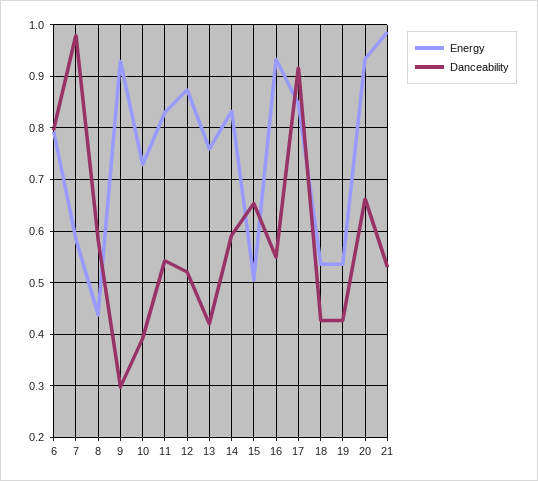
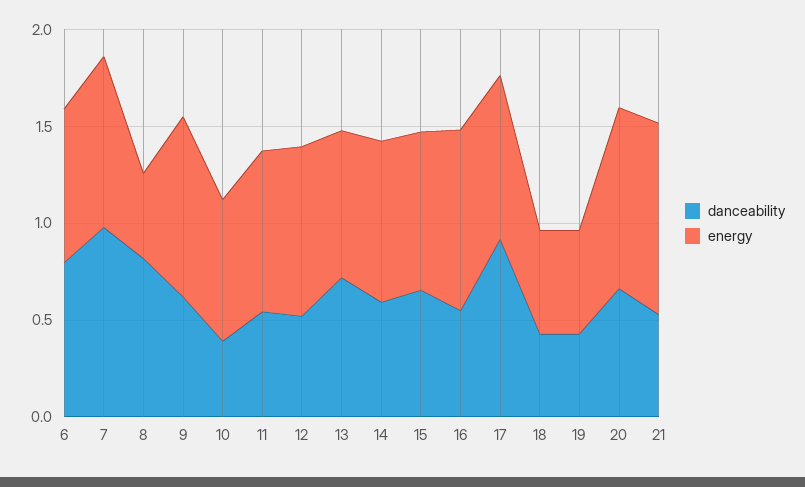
  {
    "Energy": {
      "6": 0.8,
-     "7": 0.58,
+     "7": 0.9,
      "8": 0.44,
      "9": 0.92,
      "10": 0.72,
      "11": 0.84,
      "12": 0.88,
      "13": 0.76,
      "14": 0.84,
-     "15": 0.5,
+     "15": 0.8,
      "16": 0.94,
      "17": 0.84,
      "18": 0.54,
      "19": 0.54,
      "20": 0.94,
      "21": 0.98
    },
    "Danceability": {
      "6": 0.8,
      "7": 0.98,
-     "8": 0.58,
+     "8": 0.8,
-     "9": 0.3,
+     "9": 0.6,
      "10": 0.4,
      "11": 0.54,
      "12": 0.52,
-     "13": 0.42,
+     "13": 0.7,
      "14": 0.6,
      "15": 0.66,
      "16": 0.54,
      "17": 0.92,
      "18": 0.42,
      "19": 0.42,
      "20": 0.66,
      "21": 0.54
    }
  }

